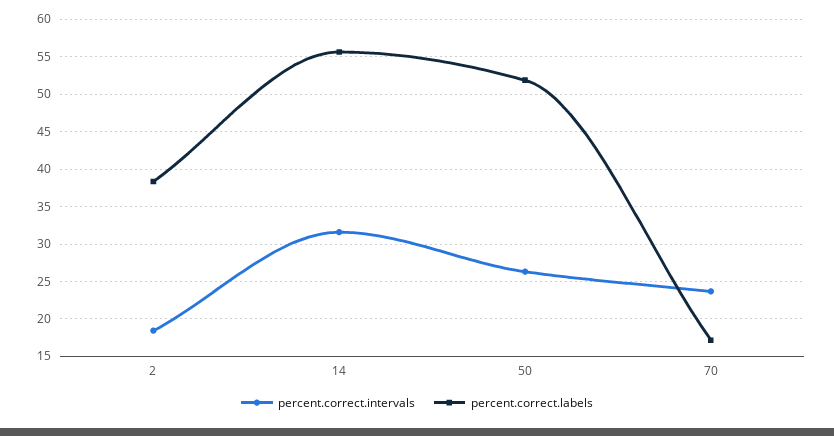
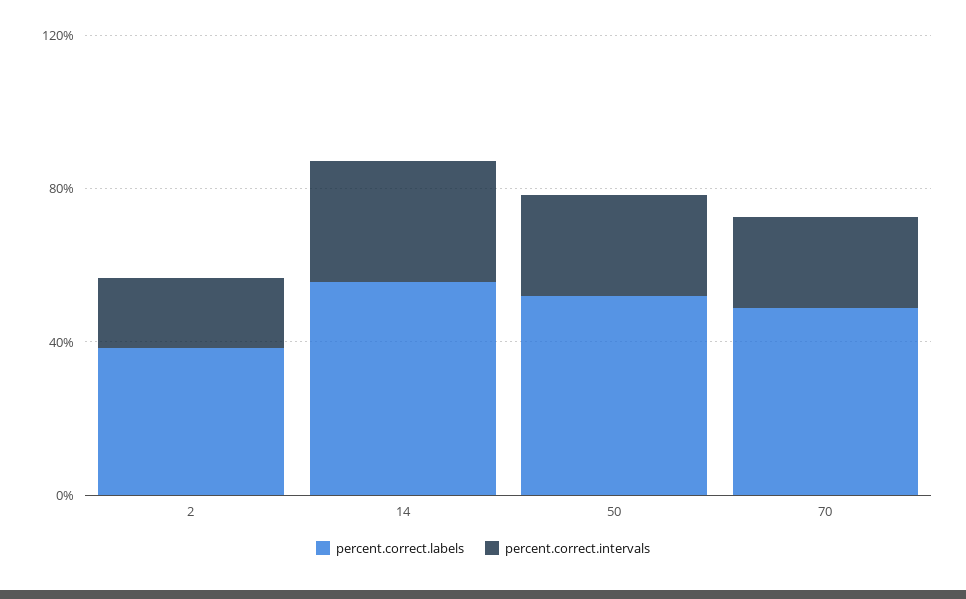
  {
    "percent.correct.intervals": {
      "2": 18,
      "14": 32,
      "50": 26,
      "70": 24
    },
    "percent.correct.labels": {
      "2": 38,
      "14": 56,
      "50": 52,
-     "70": 17
+     "70": 50
    }
  }

